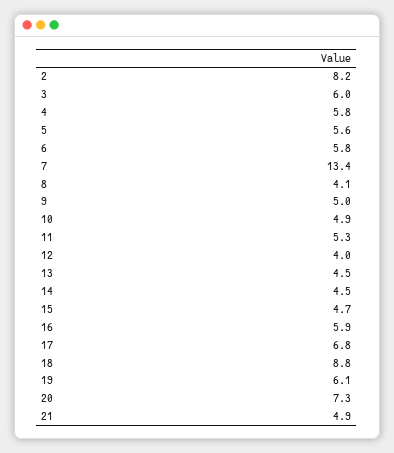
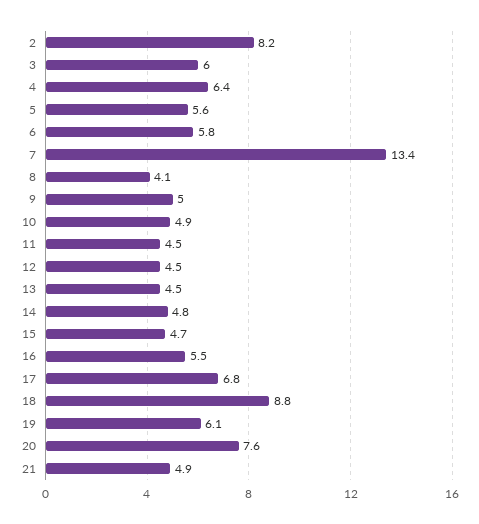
  {
    "2": 8.2,
    "3": 6,
-   "4": 5.8,
+   "4": 6.4,
    "5": 5.6,
    "6": 5.8,
    "7": 13.4,
    "8": 4.1,
    "9": 5,
    "10": 4.9,
-   "11": 5.3,
+   "11": 4.5,
-   "12": 4,
+   "12": 4.5,
    "13": 4.5,
-   "14": 4.5,
+   "14": 4.8,
    "15": 4.7,
-   "16": 5.9,
+   "16": 5.5,
    "17": 6.8,
    "18": 8.8,
    "19": 6.1,
-   "20": 7.3,
+   "20": 7.6,
    "21": 4.9
  }

